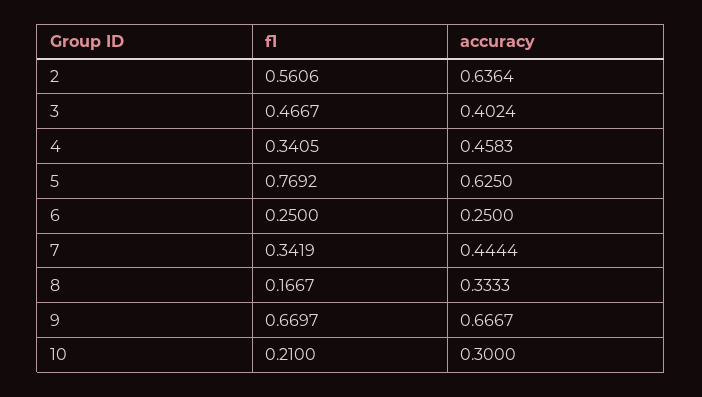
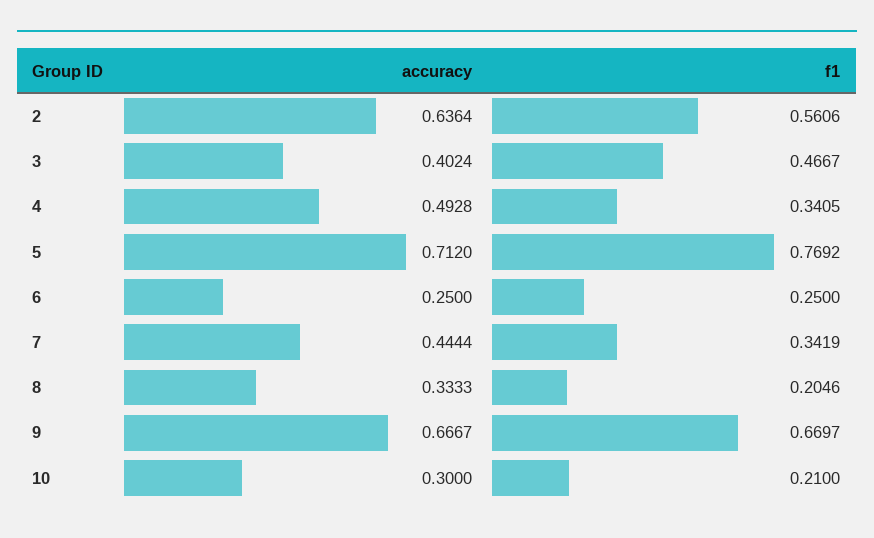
  {
    "f1": {
      "2": 0.5606,
      "3": 0.4667,
      "4": 0.3405,
      "5": 0.7692,
      "6": 0.25,
      "7": 0.3419,
-     "8": 0.1667,
+     "8": 0.2046,
      "9": 0.6697,
      "10": 0.21
    },
    "accuracy": {
      "2": 0.6364,
      "3": 0.4024,
-     "4": 0.4583,
+     "4": 0.4928,
-     "5": 0.625,
+     "5": 0.712,
      "6": 0.25,
      "7": 0.4444,
      "8": 0.3333,
      "9": 0.6667,
      "10": 0.3
    }
  }

